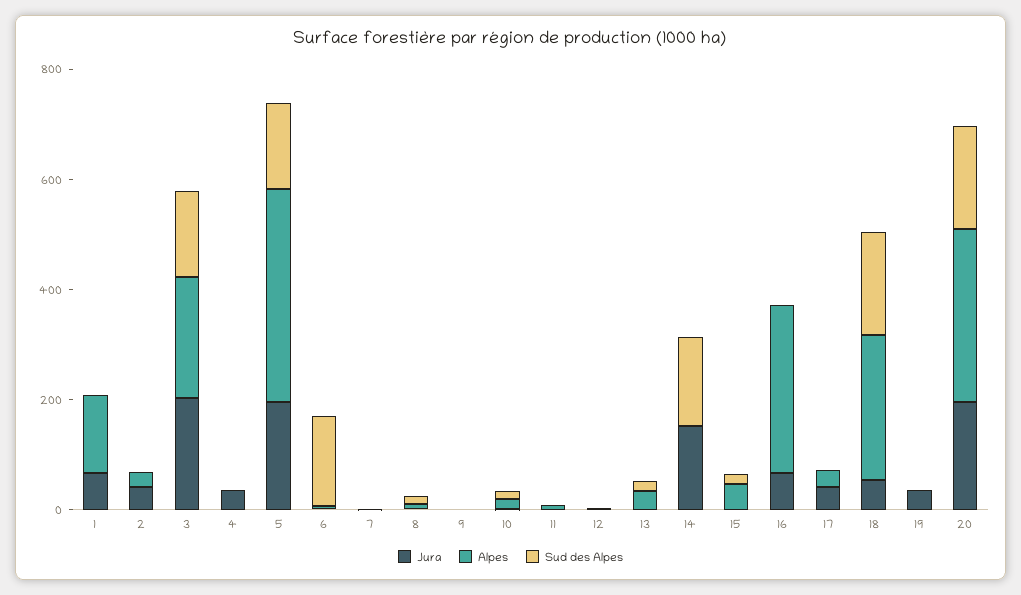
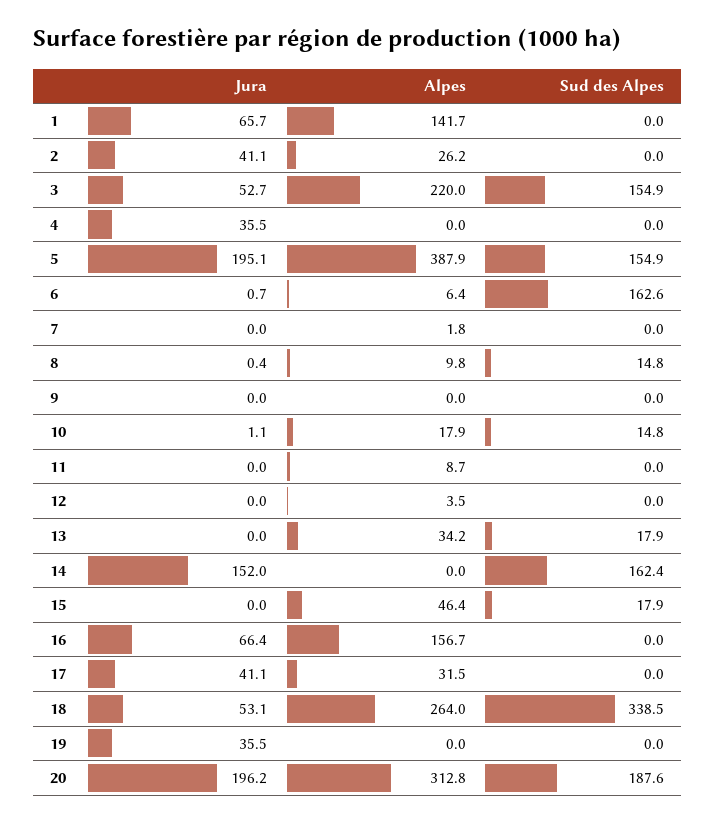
  {
    "Jura": {
      "1": 65.7,
      "2": 41.1,
-     "3": 200,
+     "3": 52.7,
      "4": 35.5,
      "5": 195.1,
      "6": 0.7,
      "7": 0,
      "8": 0.4,
      "9": 0,
      "10": 1.1,
      "11": 0,
      "12": 0,
      "13": 0,
      "14": 152,
      "15": 0,
      "16": 66.4,
      "17": 41.1,
      "18": 53.1,
      "19": 35.5,
      "20": 196.2
    },
    "Alpes": {
      "1": 141.7,
      "2": 26.2,
      "3": 220,
      "4": 0,
      "5": 387.9,
      "6": 6.4,
      "7": 1.8,
      "8": 9.8,
      "9": 0,
      "10": 17.9,
      "11": 8.7,
      "12": 3.5,
      "13": 34.2,
      "14": 0,
      "15": 46.4,
-     "16": 300,
+     "16": 156.7,
      "17": 31.5,
      "18": 264,
      "19": 0,
      "20": 312.8
    },
    "Sud des Alpes": {
      "1": 0,
      "2": 0,
      "3": 154.9,
      "4": 0,
      "5": 154.9,
      "6": 162.6,
      "7": 0,
      "8": 14.8,
      "9": 0,
      "10": 14.8,
      "11": 0,
      "12": 0,
      "13": 17.9,
      "14": 162.4,
      "15": 17.9,
      "16": 0,
      "17": 0,
-     "18": 200,
+     "18": 338.5,
      "19": 0,
      "20": 187.6
    }
  }

